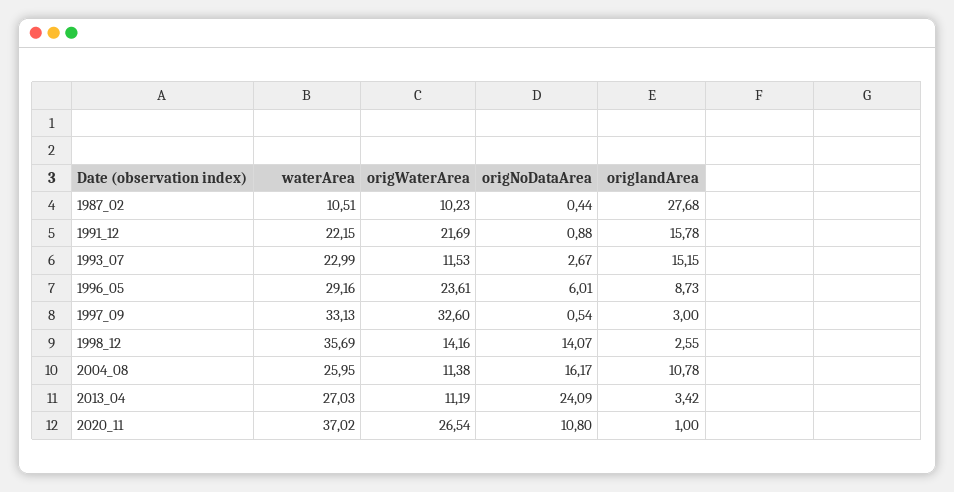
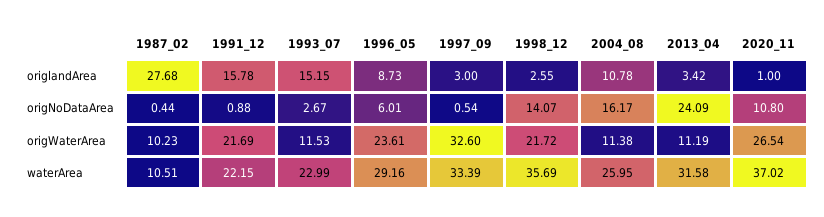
  {
    "waterArea": {
      "1987_02": 10.51,
      "1991_12": 22.15,
      "1993_07": 22.99,
      "1996_05": 29.16,
-     "1997_09": 33.13,
+     "1997_09": 33.39,
      "1998_12": 35.69,
      "2004_08": 25.95,
-     "2013_04": 27.03,
+     "2013_04": 31.58,
      "2020_11": 37.02
    },
    "origWaterArea": {
      "1987_02": 10.23,
      "1991_12": 21.69,
      "1993_07": 11.53,
      "1996_05": 23.61,
      "1997_09": 32.6,
-     "1998_12": 14.16,
+     "1998_12": 21.72,
      "2004_08": 11.38,
      "2013_04": 11.19,
      "2020_11": 26.54
    },
    "origNoDataArea": {
      "1987_02": 0.44,
      "1991_12": 0.88,
      "1993_07": 2.67,
      "1996_05": 6.01,
      "1997_09": 0.54,
      "1998_12": 14.07,
      "2004_08": 16.17,
      "2013_04": 24.09,
      "2020_11": 10.8
    },
    "origlandArea": {
      "1987_02": 27.68,
      "1991_12": 15.78,
      "1993_07": 15.15,
      "1996_05": 8.73,
      "1997_09": 3,
      "1998_12": 2.55,
      "2004_08": 10.78,
      "2013_04": 3.42,
      "2020_11": 1
    }
  }

